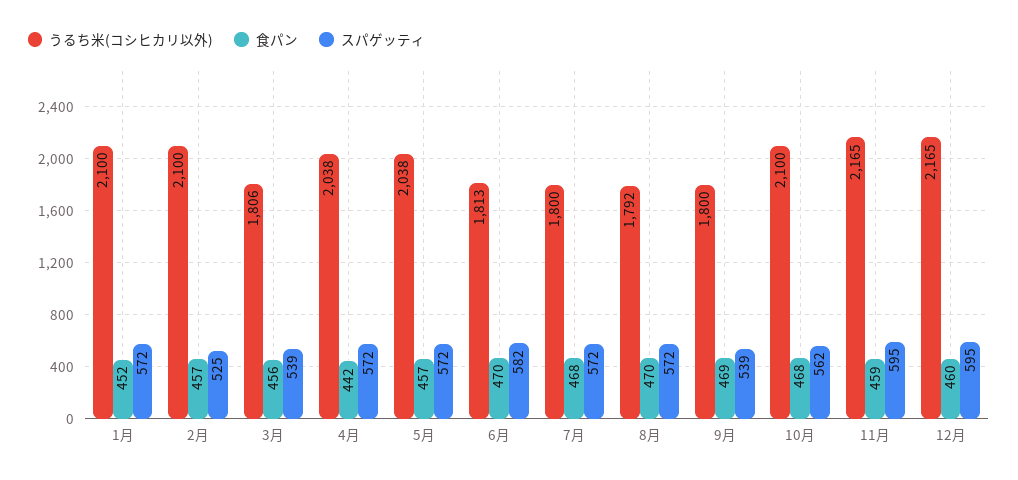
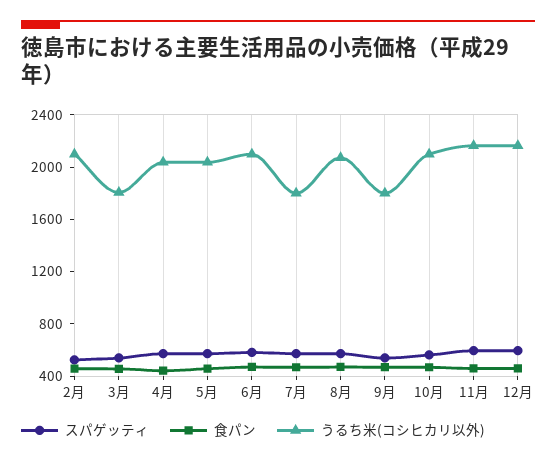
  {
    "うるち米(コシヒカリ以外)": {
-     "1月": 2100,
      "2月": 2100,
      "3月": 1806,
      "4月": 2038,
      "5月": 2038,
-     "6月": 1813,
+     "6月": 2100,
      "7月": 1800,
-     "8月": 1792,
+     "8月": 2100,
      "9月": 1800,
      "10月": 2100,
      "11月": 2165,
      "12月": 2165
    },
    "食パン": {
-     "1月": 452,
      "2月": 457,
      "3月": 456,
      "4月": 442,
      "5月": 457,
      "6月": 470,
      "7月": 468,
      "8月": 470,
      "9月": 469,
      "10月": 468,
      "11月": 459,
      "12月": 460
    },
    "スパゲッティ": {
-     "1月": 572,
      "2月": 525,
      "3月": 539,
      "4月": 572,
      "5月": 572,
      "6月": 582,
      "7月": 572,
      "8月": 572,
      "9月": 539,
      "10月": 562,
      "11月": 595,
      "12月": 595
    }
  }

